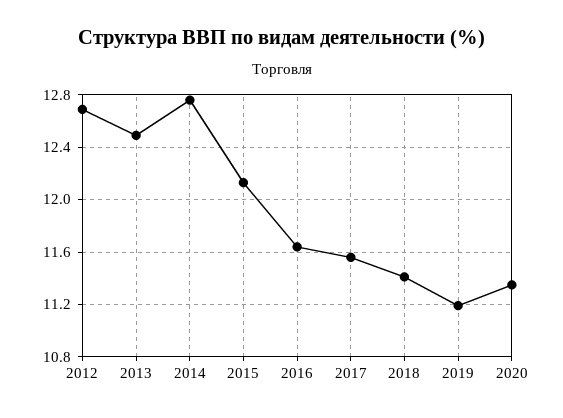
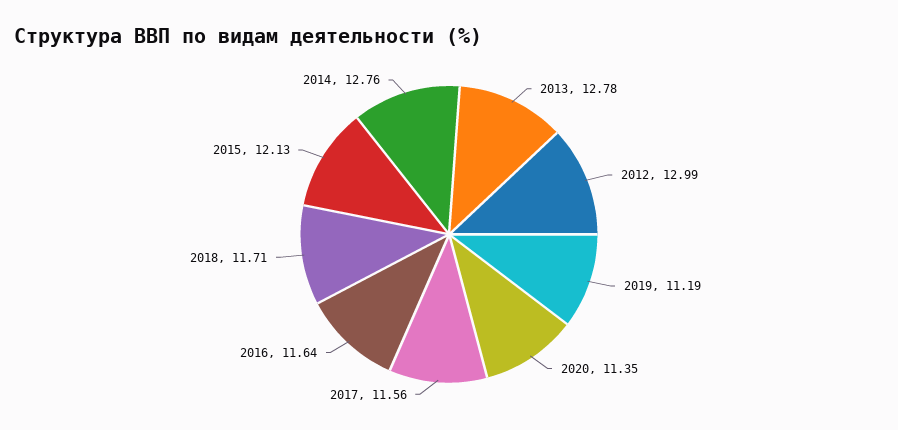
  {
-   "2012": 12.7,
+   "2012": 12.99,
-   "2013": 12.5,
+   "2013": 12.78,
    "2014": 12.76,
    "2015": 12.13,
    "2016": 11.64,
    "2017": 11.56,
-   "2018": 11.4,
+   "2018": 11.71,
    "2019": 11.19,
    "2020": 11.35
  }

